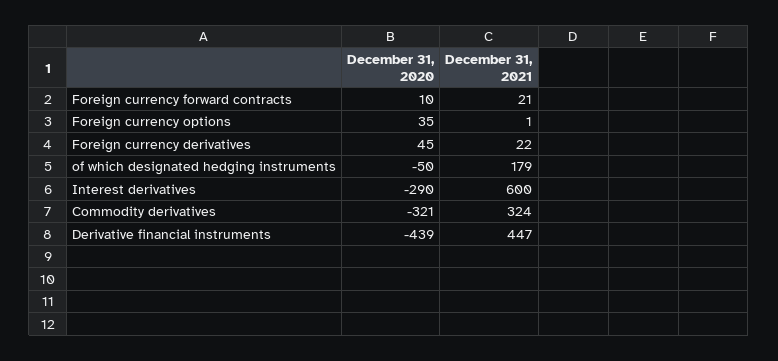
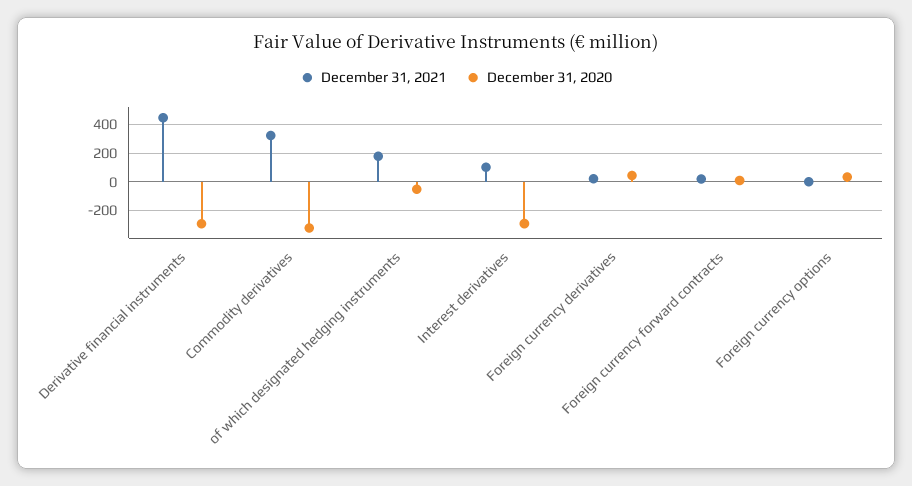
  {
    "December 31, 2020": {
      "Foreign currency forward contracts": 10,
      "Foreign currency options": 35,
      "Foreign currency derivatives": 45,
      "of which designated hedging instruments": -50,
      "Interest derivatives": -290,
      "Commodity derivatives": -321,
-     "Derivative financial instruments": -439
+     "Derivative financial instruments": -300
    },
    "December 31, 2021": {
      "Foreign currency forward contracts": 21,
      "Foreign currency options": 1,
      "Foreign currency derivatives": 22,
      "of which designated hedging instruments": 179,
-     "Interest derivatives": 600,
+     "Interest derivatives": 100,
      "Commodity derivatives": 324,
      "Derivative financial instruments": 447
    }
  }

